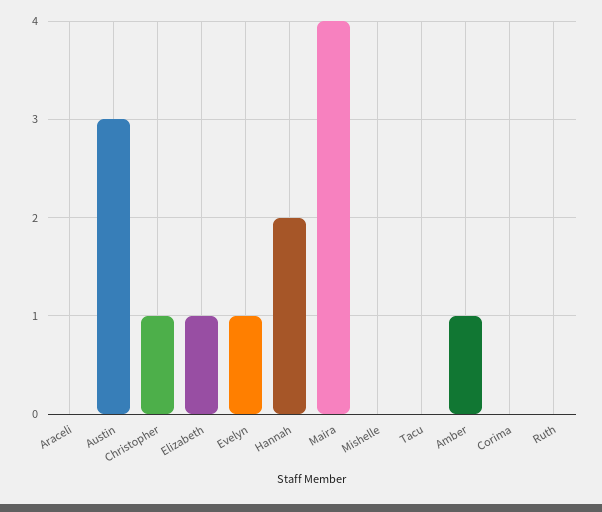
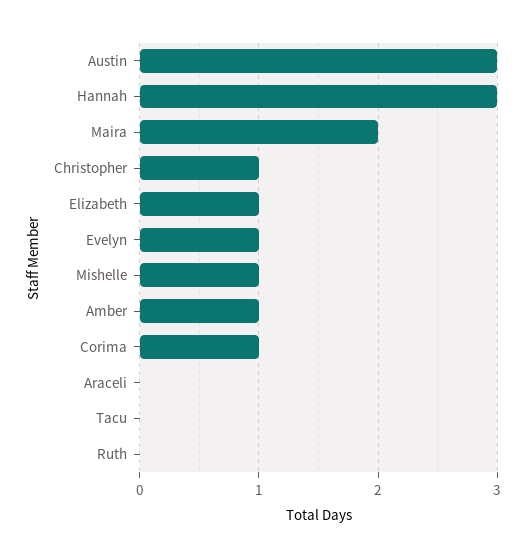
  {
    "Araceli": 0,
    "Austin": 3,
    "Christopher": 1,
    "Elizabeth": 1,
    "Evelyn": 1,
-   "Hannah": 2,
+   "Hannah": 3,
-   "Maira": 4,
+   "Maira": 2,
-   "Mishelle": 0,
+   "Mishelle": 1,
    "Tacu": 0,
    "Amber": 1,
-   "Corima": 0,
+   "Corima": 1,
    "Ruth": 0
  }

